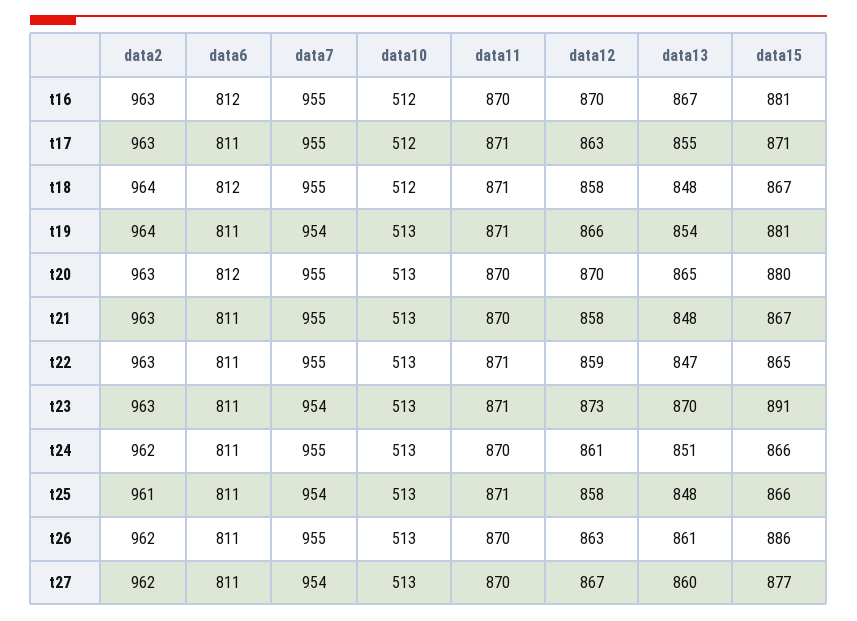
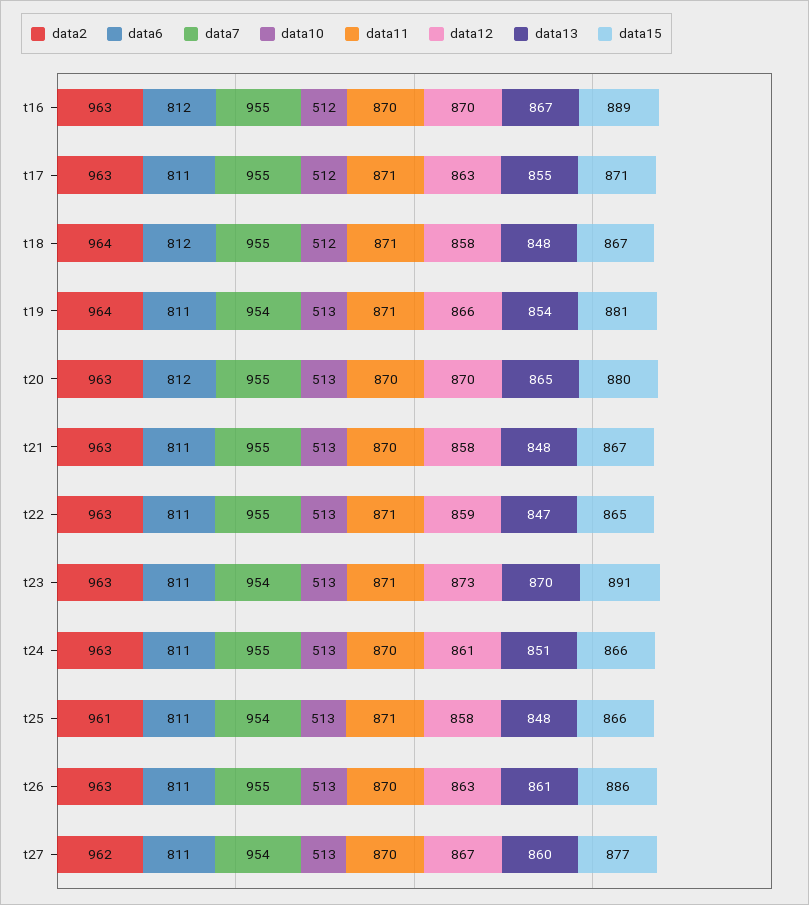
  {
    "data2": {
      "t16": 963,
      "t17": 963,
      "t18": 964,
      "t19": 964,
      "t20": 963,
      "t21": 963,
      "t22": 963,
      "t23": 963,
-     "t24": 962,
+     "t24": 963,
      "t25": 961,
-     "t26": 962,
+     "t26": 963,
      "t27": 962
    },
    "data6": {
      "t16": 812,
      "t17": 811,
      "t18": 812,
      "t19": 811,
      "t20": 812,
      "t21": 811,
      "t22": 811,
      "t23": 811,
      "t24": 811,
      "t25": 811,
      "t26": 811,
      "t27": 811
    },
    "data7": {
      "t16": 955,
      "t17": 955,
      "t18": 955,
      "t19": 954,
      "t20": 955,
      "t21": 955,
      "t22": 955,
      "t23": 954,
      "t24": 955,
      "t25": 954,
      "t26": 955,
      "t27": 954
    },
    "data10": {
      "t16": 512,
      "t17": 512,
      "t18": 512,
      "t19": 513,
      "t20": 513,
      "t21": 513,
      "t22": 513,
      "t23": 513,
      "t24": 513,
      "t25": 513,
      "t26": 513,
      "t27": 513
    },
    "data11": {
      "t16": 870,
      "t17": 871,
      "t18": 871,
      "t19": 871,
      "t20": 870,
      "t21": 870,
      "t22": 871,
      "t23": 871,
      "t24": 870,
      "t25": 871,
      "t26": 870,
      "t27": 870
    },
    "data12": {
      "t16": 870,
      "t17": 863,
      "t18": 858,
      "t19": 866,
      "t20": 870,
      "t21": 858,
      "t22": 859,
      "t23": 873,
      "t24": 861,
      "t25": 858,
      "t26": 863,
      "t27": 867
    },
    "data13": {
      "t16": 867,
      "t17": 855,
      "t18": 848,
      "t19": 854,
      "t20": 865,
      "t21": 848,
      "t22": 847,
      "t23": 870,
      "t24": 851,
      "t25": 848,
      "t26": 861,
      "t27": 860
    },
    "data15": {
-     "t16": 881,
+     "t16": 889,
      "t17": 871,
      "t18": 867,
      "t19": 881,
      "t20": 880,
      "t21": 867,
      "t22": 865,
      "t23": 891,
      "t24": 866,
      "t25": 866,
      "t26": 886,
      "t27": 877
    }
  }

